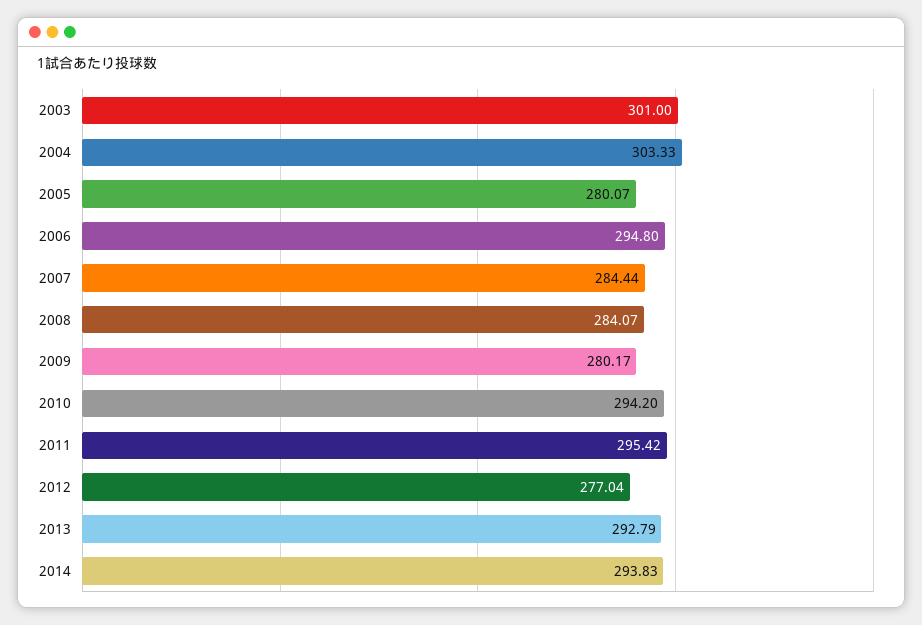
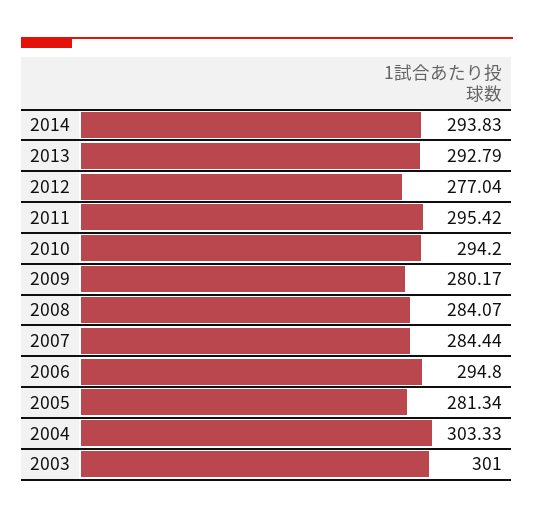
  {
    "2003": 301,
    "2004": 303.33,
-   "2005": 280.07,
+   "2005": 281.34,
    "2006": 294.8,
    "2007": 284.44,
    "2008": 284.07,
    "2009": 280.17,
    "2010": 294.2,
    "2011": 295.42,
    "2012": 277.04,
    "2013": 292.79,
    "2014": 293.83
  }

